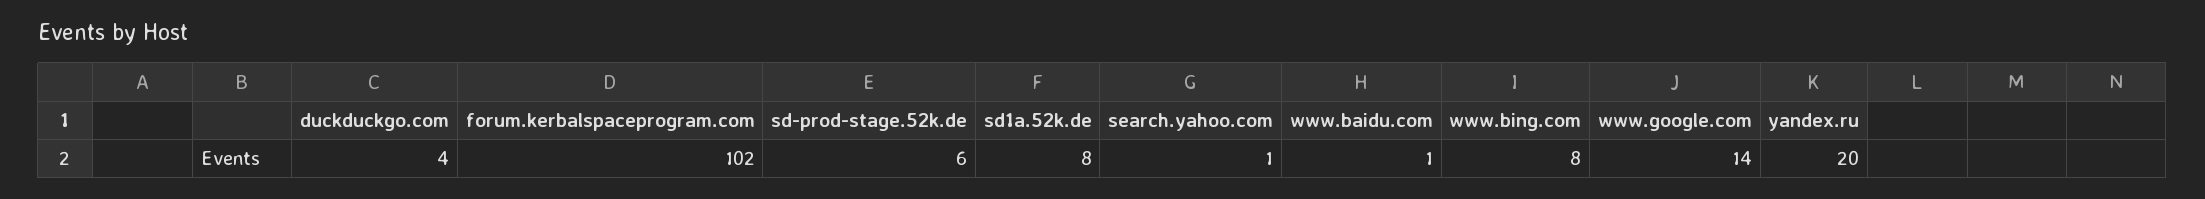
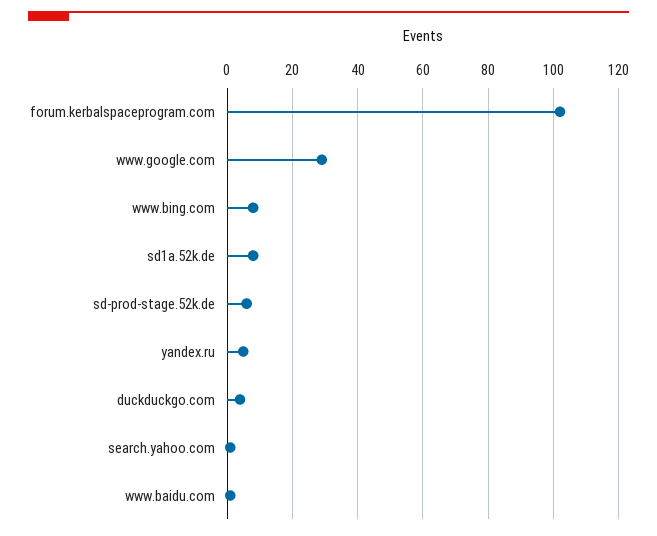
  {
    "duckduckgo.com": 4,
    "forum.kerbalspaceprogram.com": 102,
    "sd-prod-stage.52k.de": 6,
    "sd1a.52k.de": 8,
    "search.yahoo.com": 1,
    "www.baidu.com": 1,
    "www.bing.com": 8,
-   "www.google.com": 14,
+   "www.google.com": 30,
-   "yandex.ru": 20
+   "yandex.ru": 5
  }

